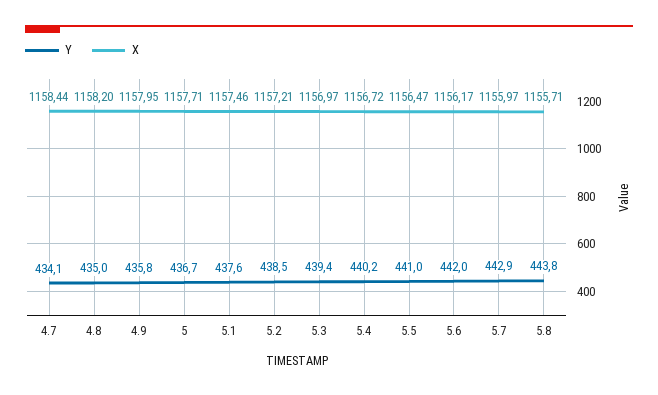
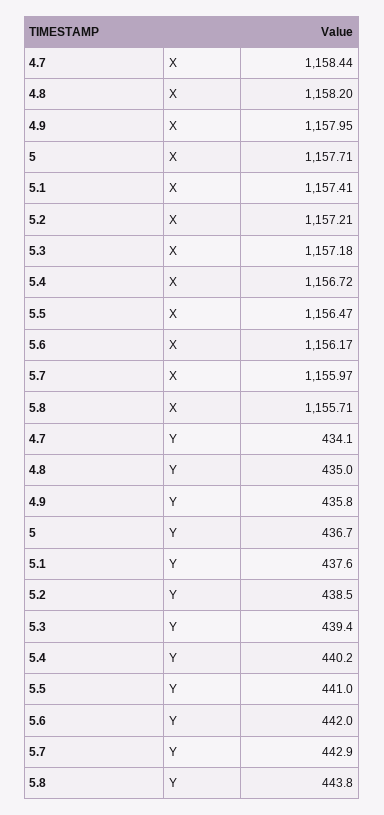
  {
    "Y": {
      "4.7": 434.1,
      "4.8": 435,
      "4.9": 435.8,
      "5": 436.7,
      "5.1": 437.6,
      "5.2": 438.5,
      "5.3": 439.4,
      "5.4": 440.2,
      "5.5": 441,
      "5.6": 442,
      "5.7": 442.9,
      "5.8": 443.8
    },
    "X": {
      "4.7": 1158.44,
      "4.8": 1158.2,
      "4.9": 1157.95,
      "5": 1157.71,
-     "5.1": 1157.46,
+     "5.1": 1157.41,
      "5.2": 1157.21,
-     "5.3": 1156.97,
+     "5.3": 1157.18,
      "5.4": 1156.72,
      "5.5": 1156.47,
      "5.6": 1156.17,
      "5.7": 1155.97,
      "5.8": 1155.71
    }
  }

